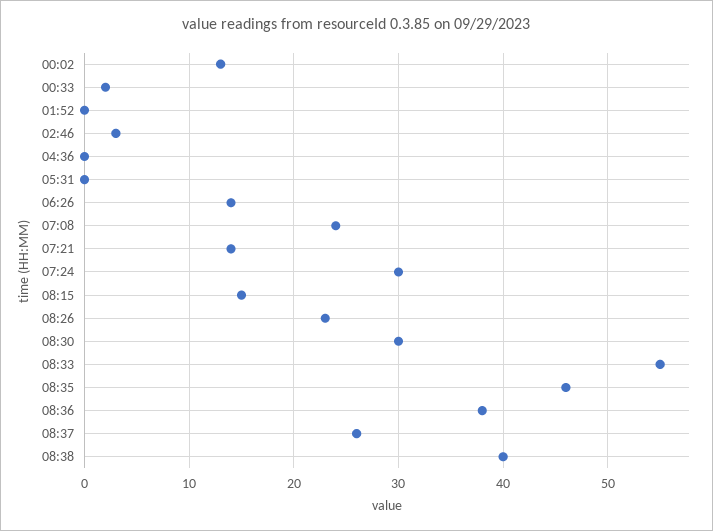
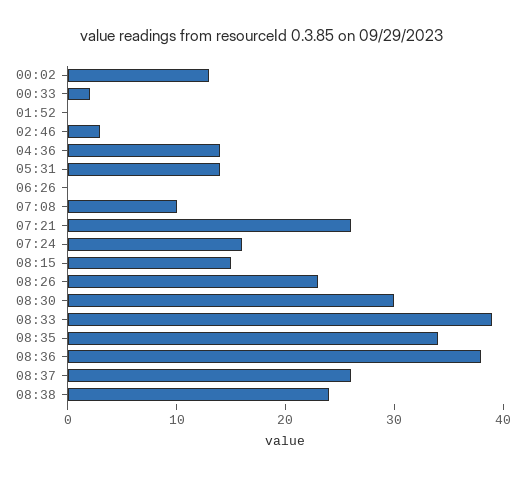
  {
    "00:02": 13,
    "00:33": 2,
    "01:52": 0,
    "02:46": 3,
-   "04:36": 0,
+   "04:36": 14,
-   "05:31": 0,
+   "05:31": 14,
-   "06:26": 14,
+   "06:26": 0,
-   "07:08": 24,
+   "07:08": 10,
-   "07:21": 14,
+   "07:21": 26,
-   "07:24": 30,
+   "07:24": 16,
    "08:15": 15,
    "08:26": 23,
    "08:30": 30,
-   "08:33": 55,
+   "08:33": 39,
-   "08:35": 46,
+   "08:35": 34,
    "08:36": 38,
    "08:37": 26,
-   "08:38": 40
+   "08:38": 24
  }

